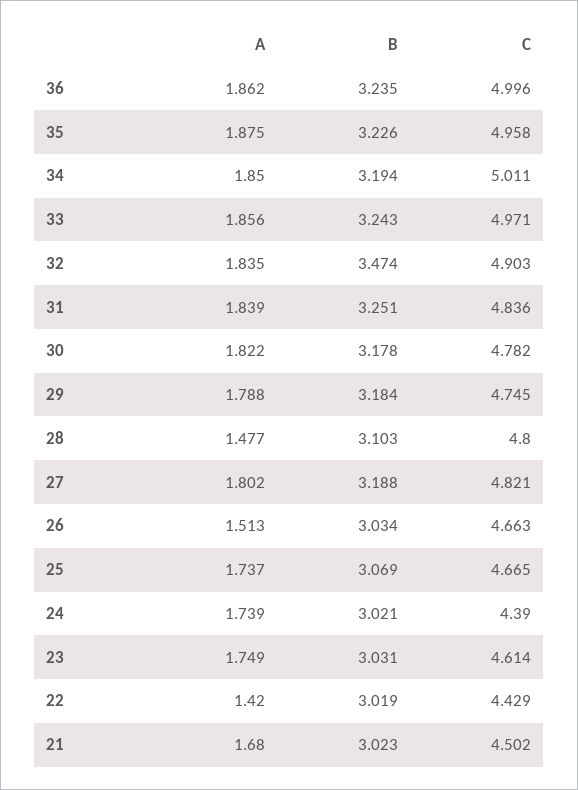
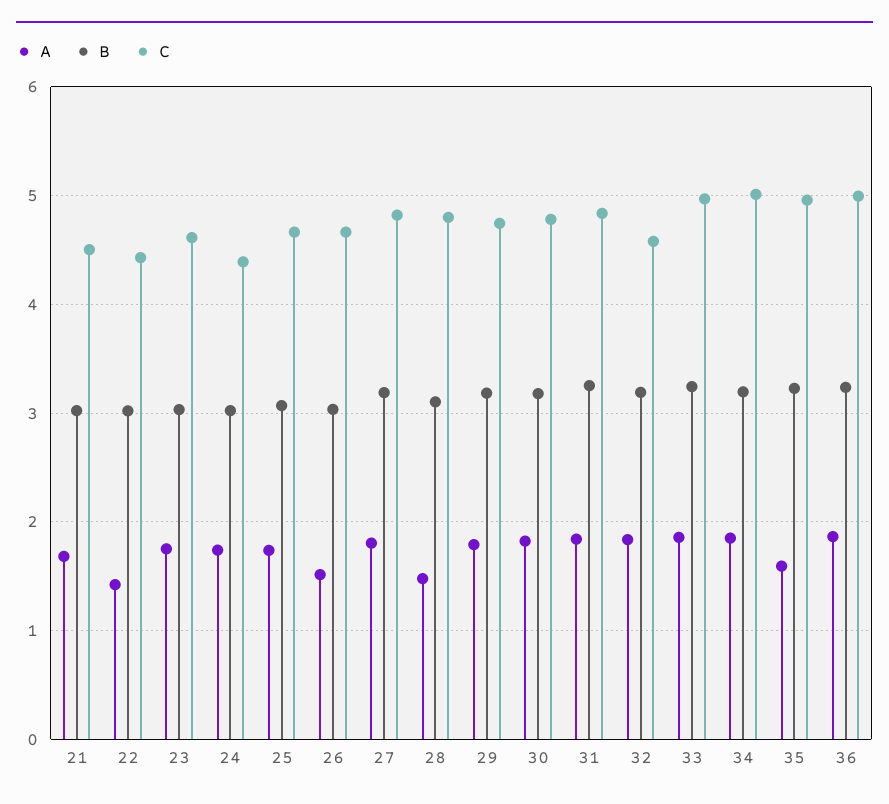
  {
    "A": {
      "36": 1.862,
-     "35": 1.875,
+     "35": 1.6,
      "34": 1.85,
      "33": 1.856,
      "32": 1.835,
      "31": 1.839,
      "30": 1.822,
      "29": 1.788,
      "28": 1.477,
      "27": 1.802,
      "26": 1.513,
      "25": 1.737,
      "24": 1.739,
      "23": 1.749,
      "22": 1.42,
      "21": 1.68
    },
    "B": {
      "36": 3.235,
      "35": 3.226,
      "34": 3.194,
      "33": 3.243,
-     "32": 3.474,
+     "32": 3.2,
      "31": 3.251,
      "30": 3.178,
      "29": 3.184,
      "28": 3.103,
      "27": 3.188,
      "26": 3.034,
      "25": 3.069,
      "24": 3.021,
      "23": 3.031,
      "22": 3.019,
      "21": 3.023
    },
    "C": {
      "36": 4.996,
      "35": 4.958,
      "34": 5.011,
      "33": 4.971,
-     "32": 4.903,
+     "32": 4.6,
      "31": 4.836,
      "30": 4.782,
      "29": 4.745,
      "28": 4.8,
      "27": 4.821,
      "26": 4.663,
      "25": 4.665,
      "24": 4.39,
      "23": 4.614,
      "22": 4.429,
      "21": 4.502
    }
  }

